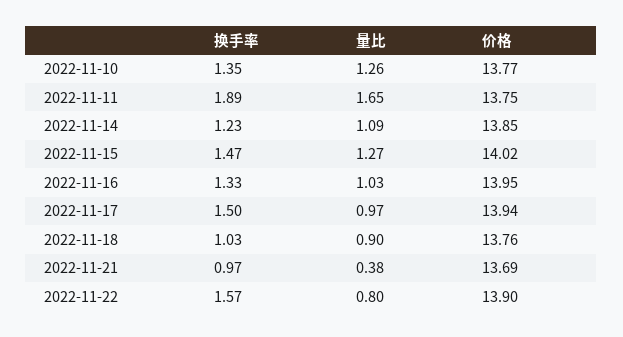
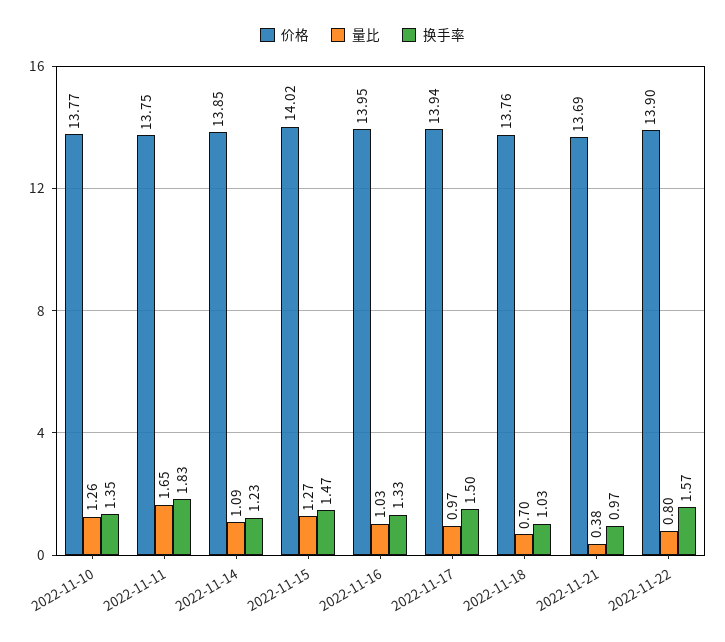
  {
    "换手率": {
      "2022-11-10": 1.35,
-     "2022-11-11": 1.89,
+     "2022-11-11": 1.83,
      "2022-11-14": 1.23,
      "2022-11-15": 1.47,
      "2022-11-16": 1.33,
      "2022-11-17": 1.5,
      "2022-11-18": 1.03,
      "2022-11-21": 0.97,
      "2022-11-22": 1.57
    },
    "量比": {
      "2022-11-10": 1.26,
      "2022-11-11": 1.65,
      "2022-11-14": 1.09,
      "2022-11-15": 1.27,
      "2022-11-16": 1.03,
      "2022-11-17": 0.97,
-     "2022-11-18": 0.9,
+     "2022-11-18": 0.7,
      "2022-11-21": 0.38,
      "2022-11-22": 0.8
    },
    "价格": {
      "2022-11-10": 13.77,
      "2022-11-11": 13.75,
      "2022-11-14": 13.85,
      "2022-11-15": 14.02,
      "2022-11-16": 13.95,
      "2022-11-17": 13.94,
      "2022-11-18": 13.76,
      "2022-11-21": 13.69,
      "2022-11-22": 13.9
    }
  }

